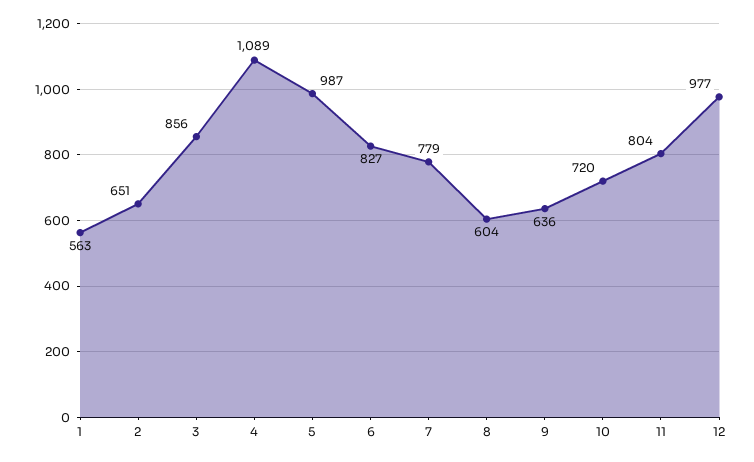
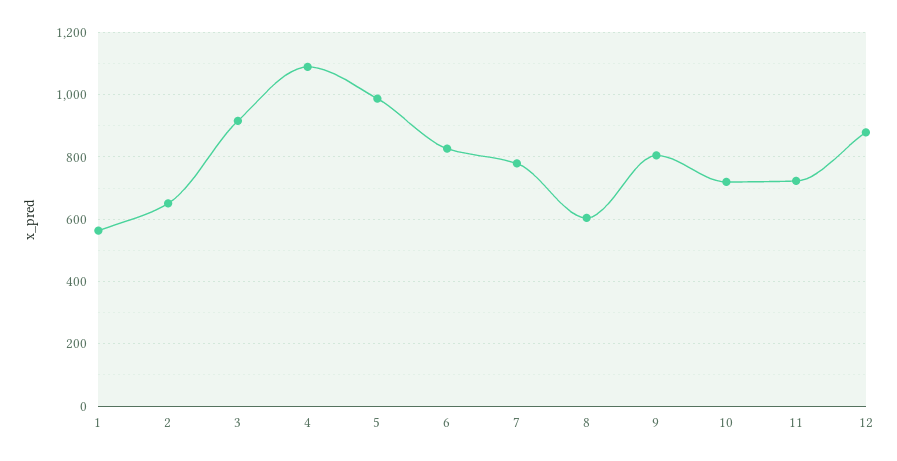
  {
    "1": 563,
    "2": 651,
-   "3": 856,
+   "3": 920,
    "4": 1089,
    "5": 987,
    "6": 827,
    "7": 779,
    "8": 604,
-   "9": 636,
+   "9": 800,
    "10": 720,
-   "11": 804,
+   "11": 720,
-   "12": 977
+   "12": 880
  }

